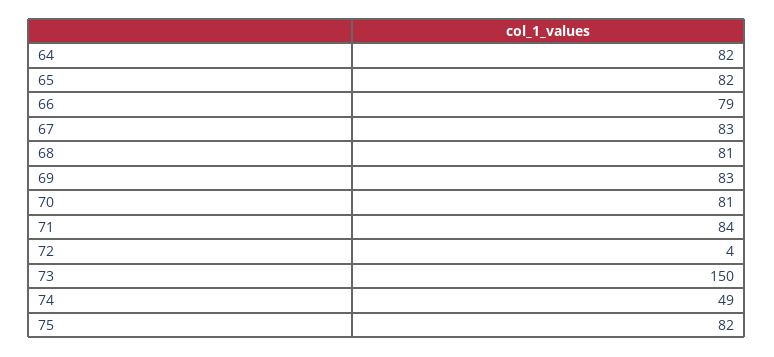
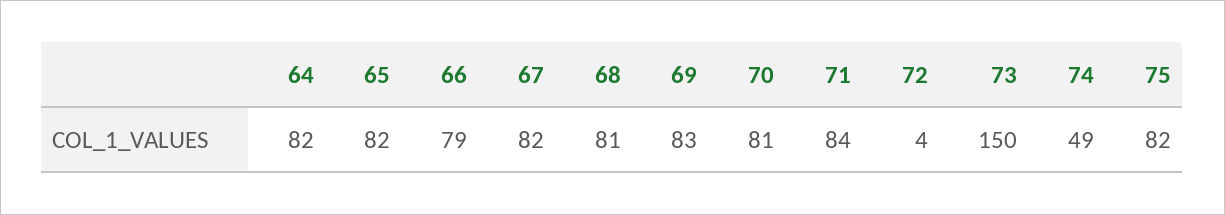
  {
    "64": 82,
    "65": 82,
    "66": 79,
-   "67": 83,
+   "67": 82,
    "68": 81,
    "69": 83,
    "70": 81,
    "71": 84,
    "72": 4,
    "73": 150,
    "74": 49,
    "75": 82
  }

